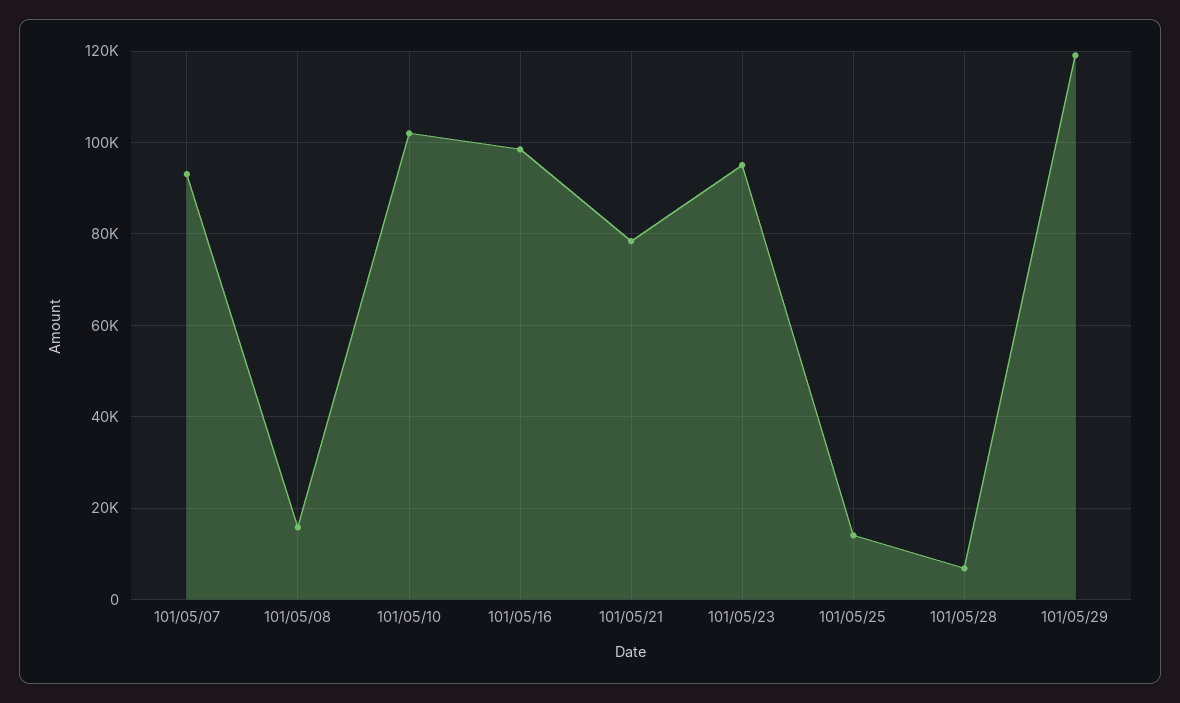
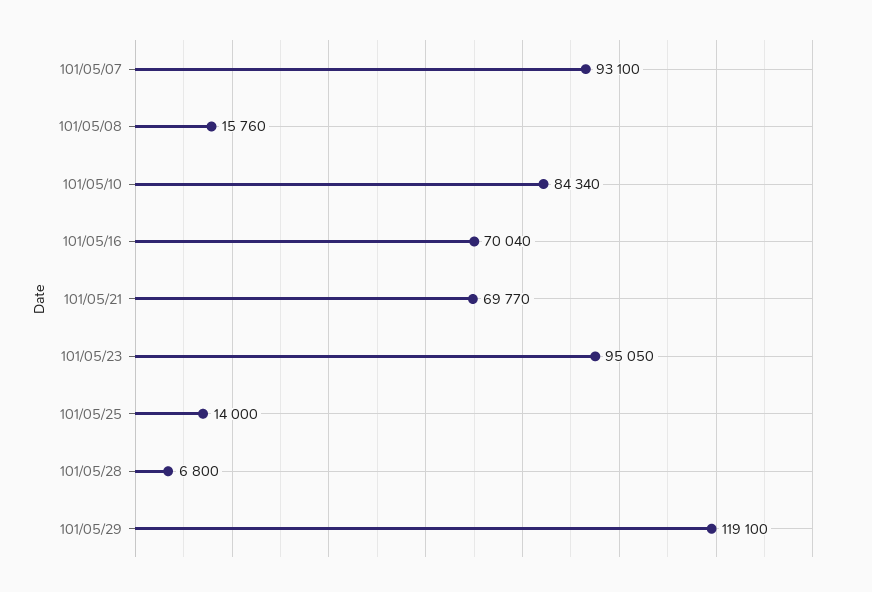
  {
    "101/05/07": 93100,
    "101/05/08": 15760,
-   "101/05/10": 102000,
+   "101/05/10": 84340,
-   "101/05/16": 98000,
+   "101/05/16": 70040,
-   "101/05/21": 78000,
+   "101/05/21": 69770,
    "101/05/23": 95050,
    "101/05/25": 14000,
    "101/05/28": 6800,
    "101/05/29": 119100
  }

